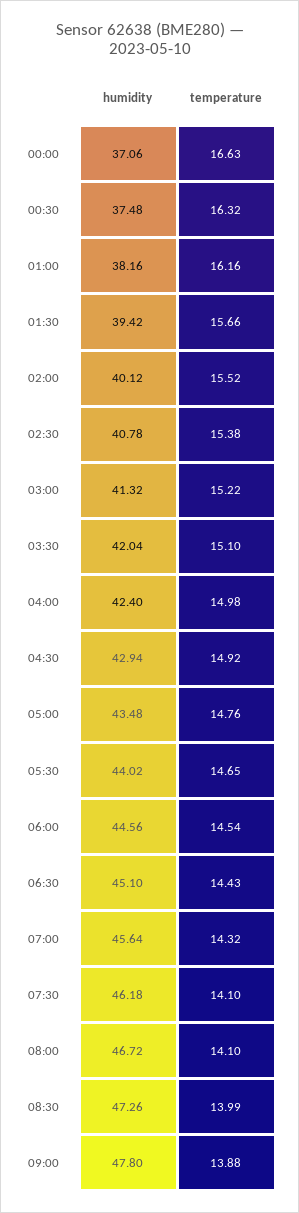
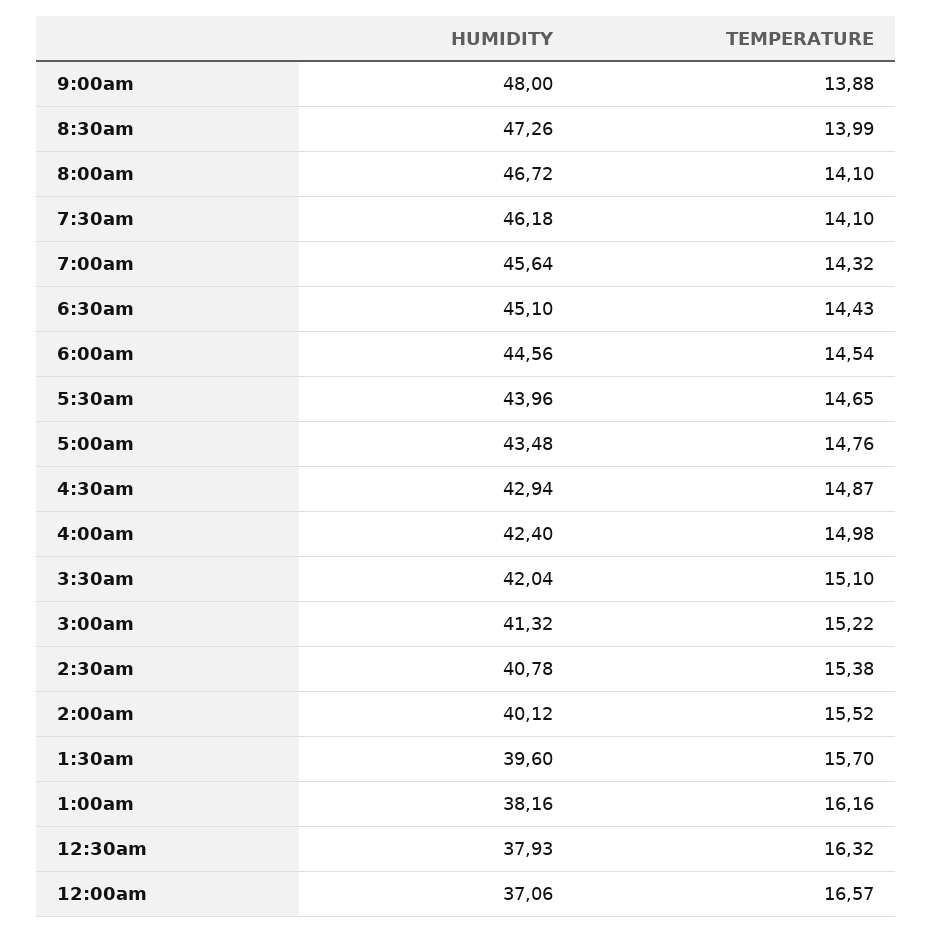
  {
    "humidity": {
      "00:00": 37.06,
-     "00:30": 37.48,
+     "00:30": 37.93,
      "01:00": 38.16,
-     "01:30": 39.42,
+     "01:30": 39.6,
      "02:00": 40.12,
      "02:30": 40.78,
      "03:00": 41.32,
      "03:30": 42.04,
      "04:00": 42.4,
      "04:30": 42.94,
      "05:00": 43.48,
-     "05:30": 44.02,
+     "05:30": 43.96,
      "06:00": 44.56,
      "06:30": 45.1,
      "07:00": 45.64,
      "07:30": 46.18,
      "08:00": 46.72,
      "08:30": 47.26,
-     "09:00": 47.8
+     "09:00": 48
    },
    "temperature": {
-     "00:00": 16.63,
+     "00:00": 16.57,
      "00:30": 16.32,
      "01:00": 16.16,
-     "01:30": 15.66,
+     "01:30": 15.7,
      "02:00": 15.52,
      "02:30": 15.38,
      "03:00": 15.22,
      "03:30": 15.1,
      "04:00": 14.98,
-     "04:30": 14.92,
+     "04:30": 14.87,
      "05:00": 14.76,
      "05:30": 14.65,
      "06:00": 14.54,
      "06:30": 14.43,
      "07:00": 14.32,
      "07:30": 14.1,
      "08:00": 14.1,
      "08:30": 13.99,
      "09:00": 13.88
    }
  }

